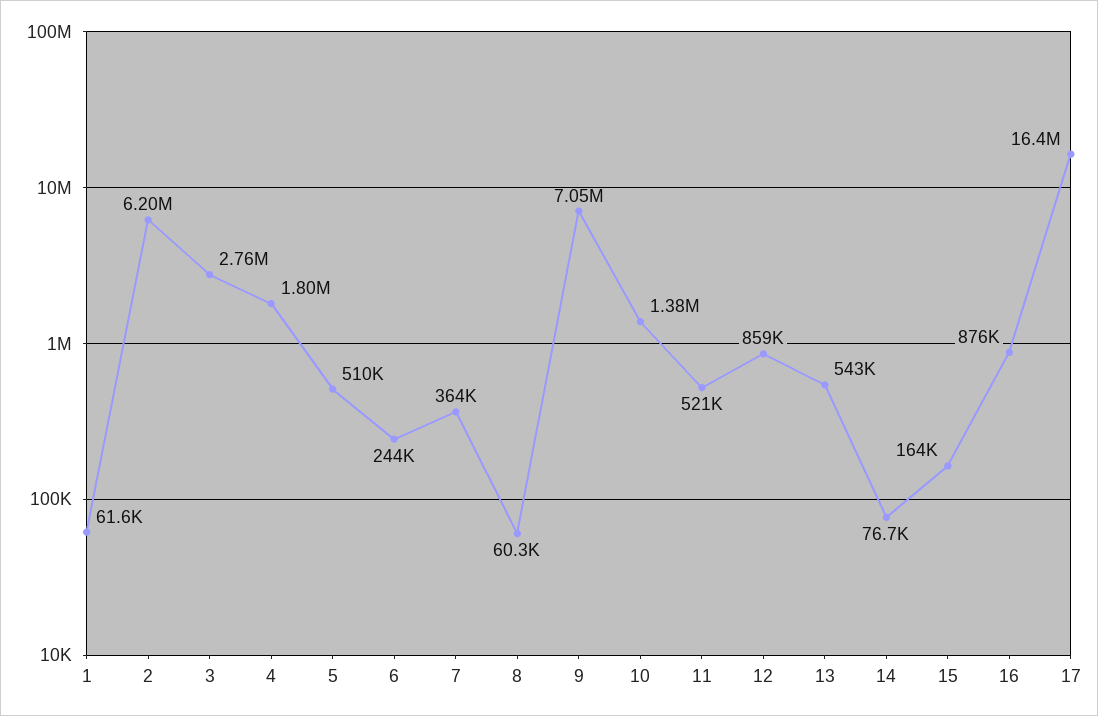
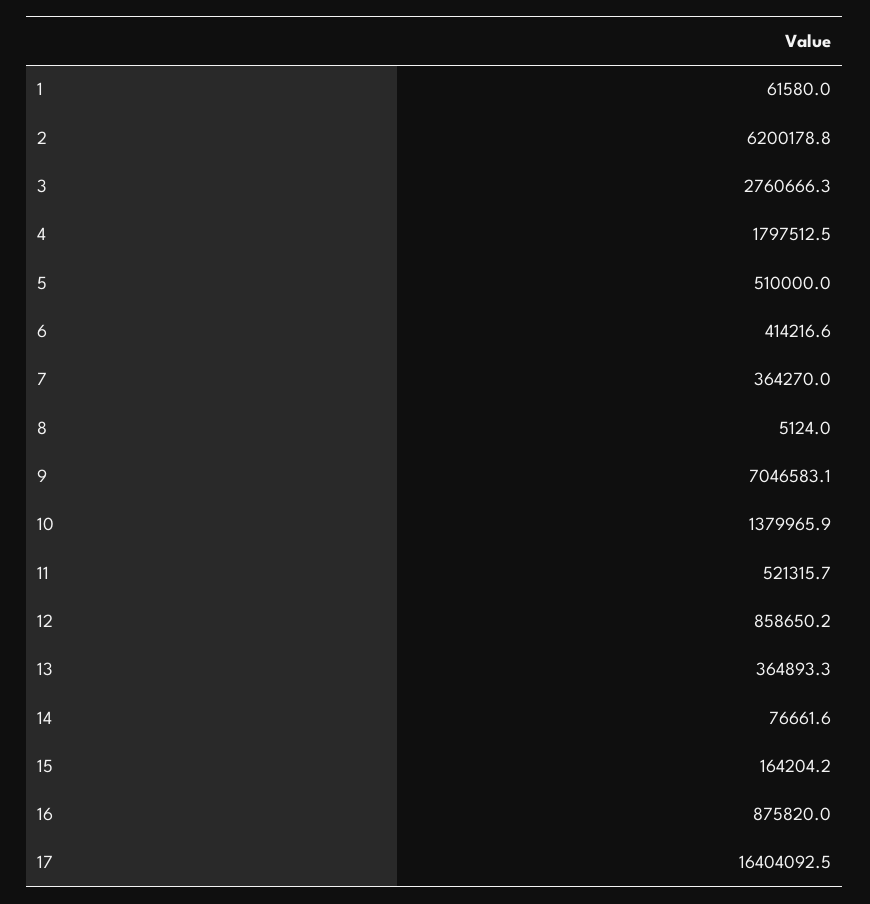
  {
    "1": 61580,
    "2": 6200178.8,
    "3": 2760666.3,
    "4": 1797512.5,
    "5": 510000,
-   "6": 244000,
+   "6": 414216.6,
    "7": 364270,
-   "8": 60300,
+   "8": 5124,
    "9": 7046583.1,
    "10": 1379965.9,
    "11": 521315.7,
    "12": 858650.2,
-   "13": 543000,
+   "13": 364893.3,
    "14": 76661.6,
    "15": 164204.2,
    "16": 875820,
    "17": 16404092.5
  }

